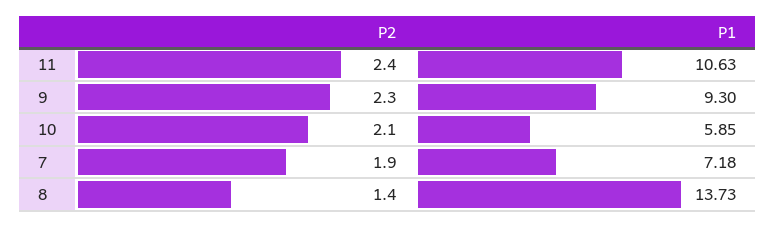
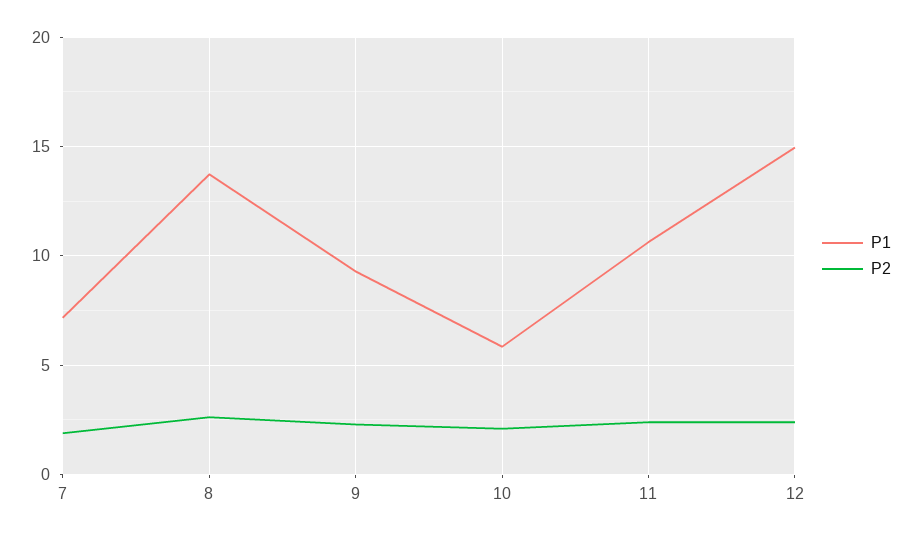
  {
    "P2": {
      "11": 2.4,
      "9": 2.3,
      "10": 2.1,
      "7": 1.9,
-     "8": 1.4
+     "8": 2.5,
+     "12": 2.5
    },
    "P1": {
      "11": 10.63,
      "9": 9.3,
      "10": 5.85,
      "7": 7.18,
-     "8": 13.73
+     "8": 13.73,
+     "12": 15
    }
  }

